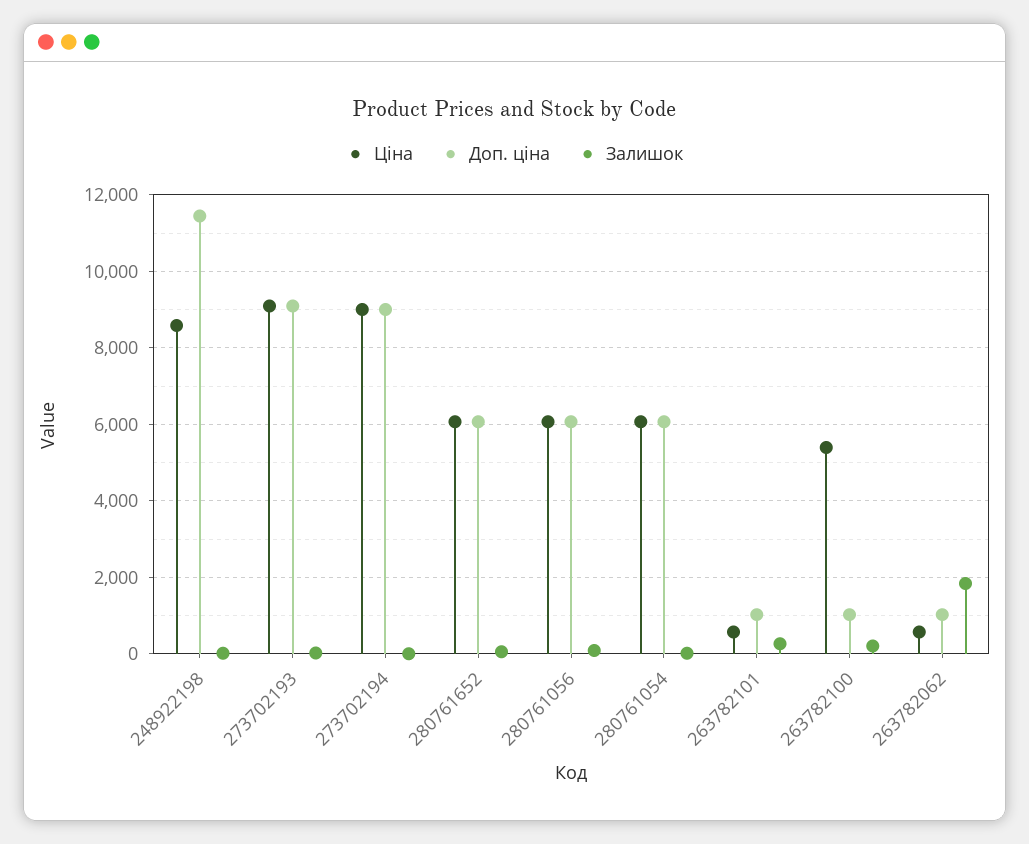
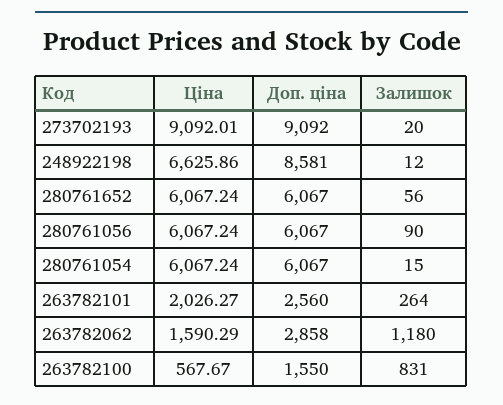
  {
    "Ціна": {
-     "248922198": 8600,
+     "248922198": 6625.86,
      "273702193": 9092.01,
-     "273702194": 9000,
      "280761652": 6067.24,
      "280761056": 6067.24,
      "280761054": 6067.24,
-     "263782101": 600,
+     "263782101": 2026.27,
-     "263782100": 5400,
+     "263782100": 567.67,
-     "263782062": 600
+     "263782062": 1590.29
    },
    "Доп. ціна": {
-     "248922198": 11400,
+     "248922198": 8581,
      "273702193": 9092,
-     "273702194": 9000,
      "280761652": 6067,
      "280761056": 6067,
      "280761054": 6067,
-     "263782101": 1000,
+     "263782101": 2560,
-     "263782100": 1000,
+     "263782100": 1550,
-     "263782062": 1000
+     "263782062": 2858
    },
    "Залишок": {
      "248922198": 12,
      "273702193": 20,
-     "273702194": 0,
      "280761652": 56,
      "280761056": 90,
      "280761054": 15,
      "263782101": 264,
-     "263782100": 200,
+     "263782100": 831,
-     "263782062": 1800
+     "263782062": 1180
    }
  }

